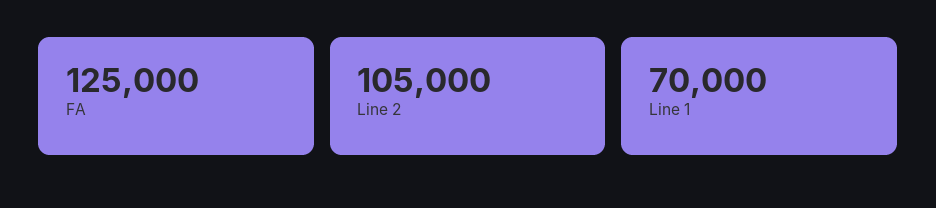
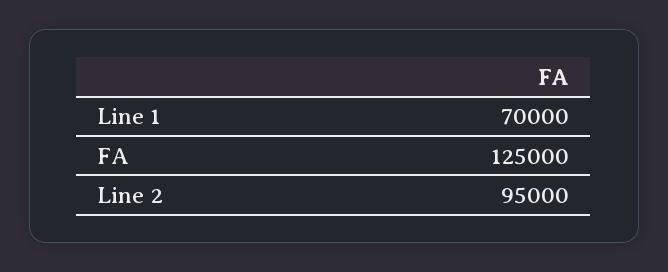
  {
    "FA": 125000,
-   "Line 2": 105000,
+   "Line 2": 95000,
    "Line 1": 70000
  }

